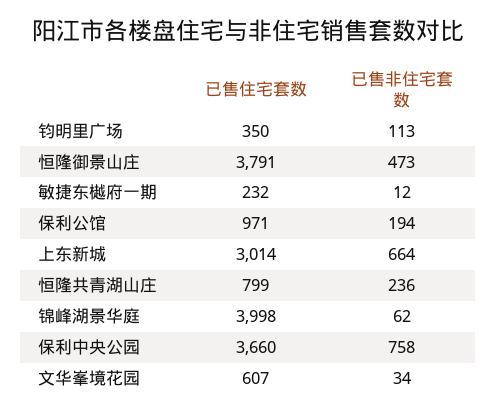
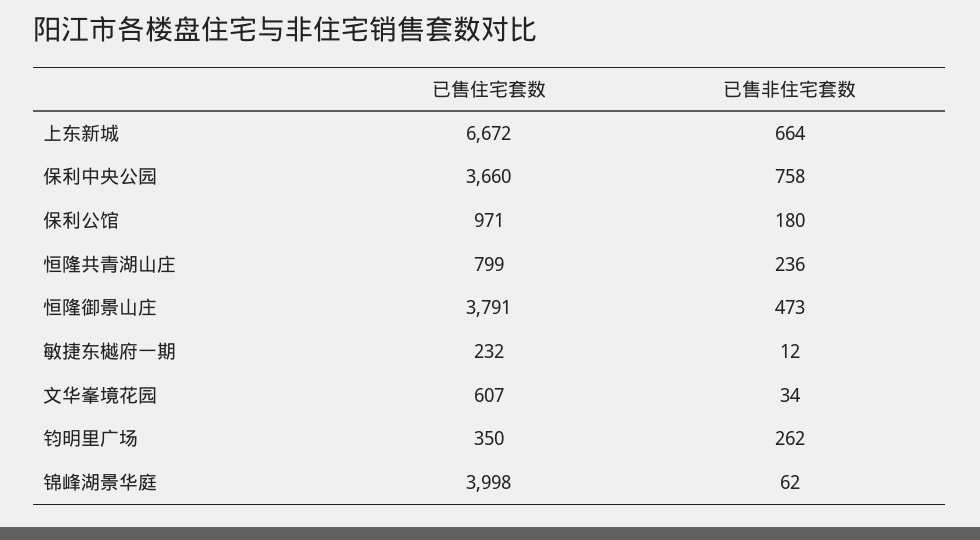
  {
    "已售住宅套数": {
      "钧明里广场": 350,
      "恒隆御景山庄": 3791,
      "敏捷东樾府一期": 232,
      "保利公馆": 971,
-     "上东新城": 3014,
+     "上东新城": 6672,
      "恒隆共青湖山庄": 799,
      "锦峰湖景华庭": 3998,
      "保利中央公园": 3660,
      "文华峯境花园": 607
    },
    "已售非住宅套数": {
-     "钧明里广场": 113,
+     "钧明里广场": 262,
      "恒隆御景山庄": 473,
      "敏捷东樾府一期": 12,
-     "保利公馆": 194,
+     "保利公馆": 180,
      "上东新城": 664,
      "恒隆共青湖山庄": 236,
      "锦峰湖景华庭": 62,
      "保利中央公园": 758,
      "文华峯境花园": 34
    }
  }

